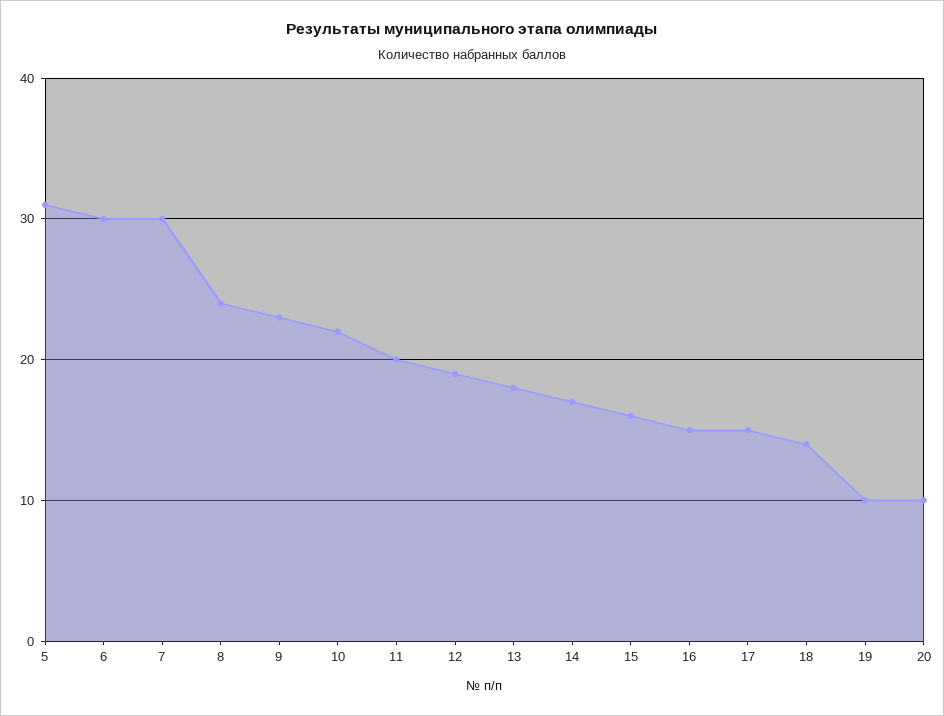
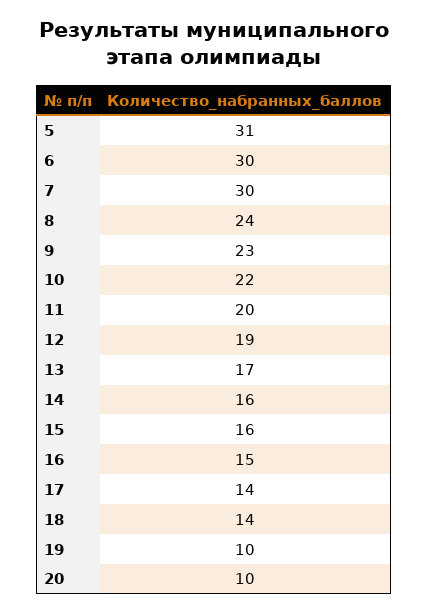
  {
    "5": 31,
    "6": 30,
    "7": 30,
    "8": 24,
    "9": 23,
    "10": 22,
    "11": 20,
    "12": 19,
-   "13": 18,
+   "13": 17,
-   "14": 17,
+   "14": 16,
    "15": 16,
    "16": 15,
-   "17": 15,
+   "17": 14,
    "18": 14,
    "19": 10,
    "20": 10
  }

